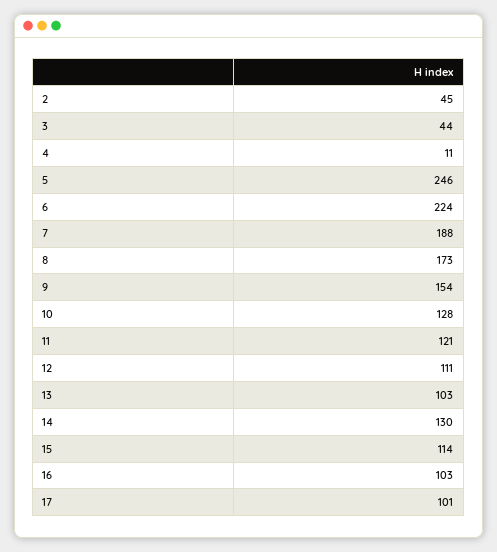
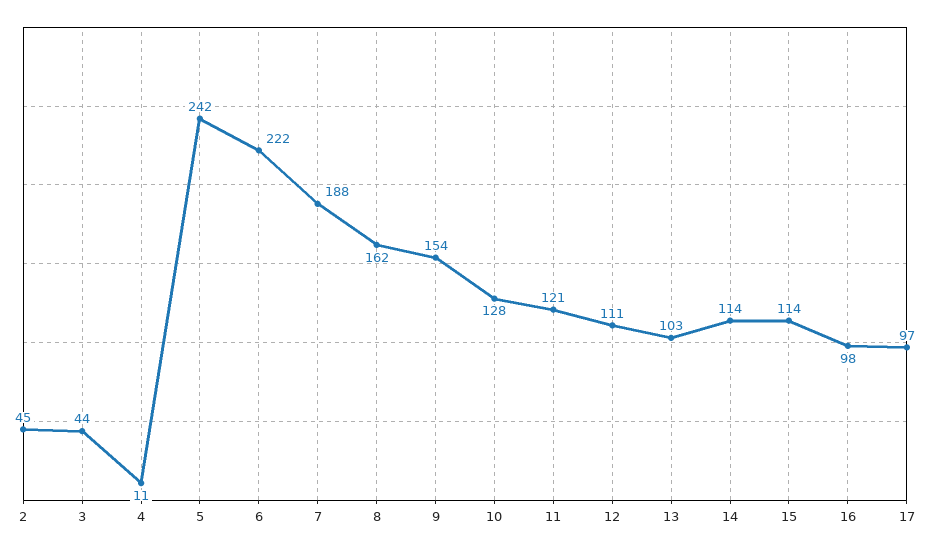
  {
    "2": 45,
    "3": 44,
    "4": 11,
-   "5": 246,
+   "5": 242,
-   "6": 224,
+   "6": 222,
    "7": 188,
-   "8": 173,
+   "8": 162,
    "9": 154,
    "10": 128,
    "11": 121,
    "12": 111,
    "13": 103,
-   "14": 130,
+   "14": 114,
    "15": 114,
-   "16": 103,
+   "16": 98,
-   "17": 101
+   "17": 97
  }

